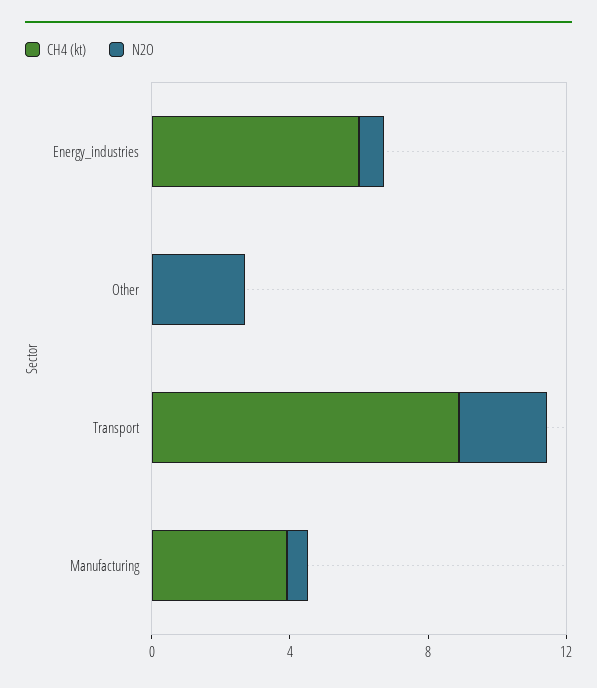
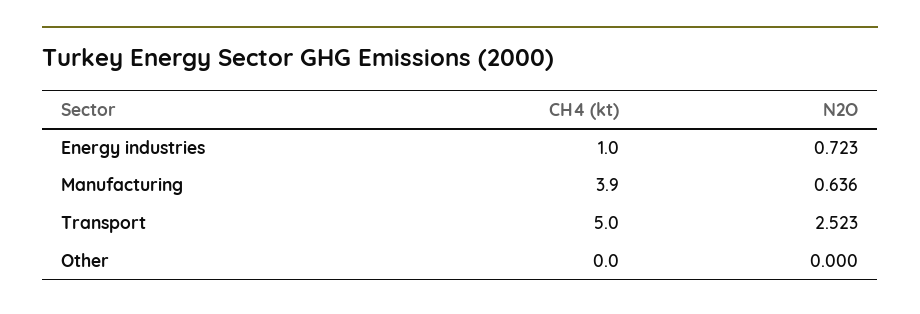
  {
    "CH4 (kt)": {
-     "Energy_industries": 6,
+     "Energy_industries": 1,
      "Other": 0,
-     "Transport": 9,
+     "Transport": 5,
      "Manufacturing": 3.9
    },
    "N2O": {
      "Energy_industries": 0.723,
-     "Other": 3,
+     "Other": 0,
      "Transport": 2.523,
      "Manufacturing": 0.636
    }
  }

